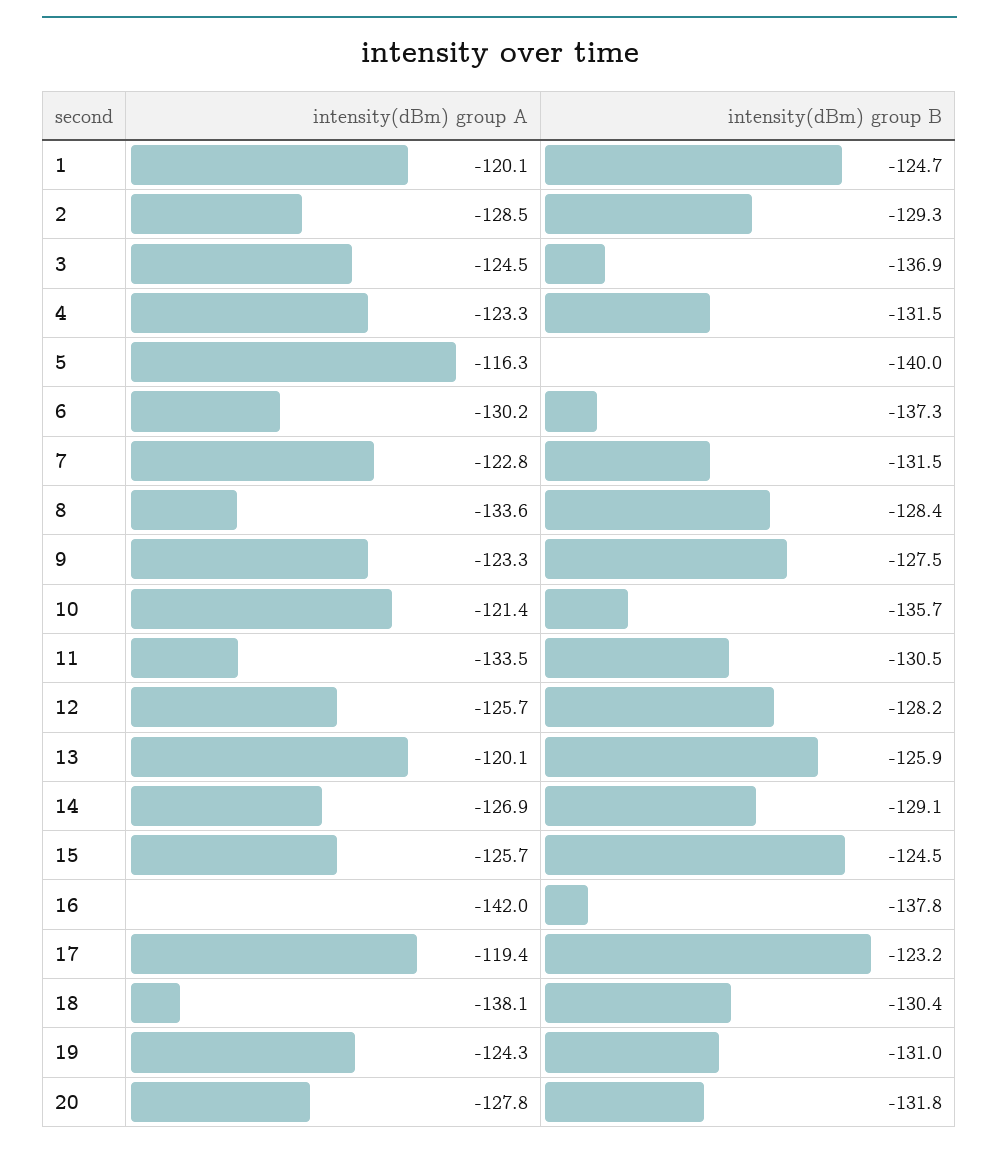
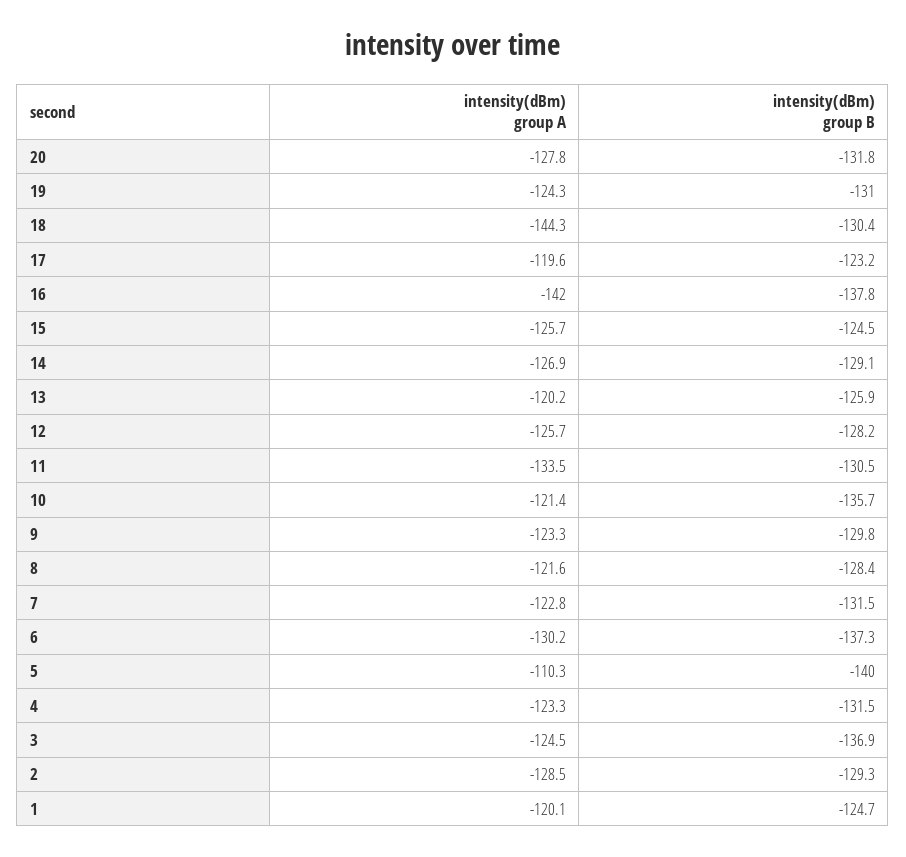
  {
    "intensity(dBm) group A": {
      "1": -120.1,
      "2": -128.5,
      "3": -124.5,
      "4": -123.3,
-     "5": -116.3,
+     "5": -110.3,
      "6": -130.2,
      "7": -122.8,
-     "8": -133.6,
+     "8": -121.6,
      "9": -123.3,
      "10": -121.4,
      "11": -133.5,
      "12": -125.7,
-     "13": -120.1,
+     "13": -120.2,
      "14": -126.9,
      "15": -125.7,
      "16": -142,
-     "17": -119.4,
+     "17": -119.6,
-     "18": -138.1,
+     "18": -144.3,
      "19": -124.3,
      "20": -127.8
    },
    "intensity(dBm) group B": {
      "1": -124.7,
      "2": -129.3,
      "3": -136.9,
      "4": -131.5,
      "5": -140,
      "6": -137.3,
      "7": -131.5,
      "8": -128.4,
-     "9": -127.5,
+     "9": -129.8,
      "10": -135.7,
      "11": -130.5,
      "12": -128.2,
      "13": -125.9,
      "14": -129.1,
      "15": -124.5,
      "16": -137.8,
      "17": -123.2,
      "18": -130.4,
      "19": -131,
      "20": -131.8
    }
  }

